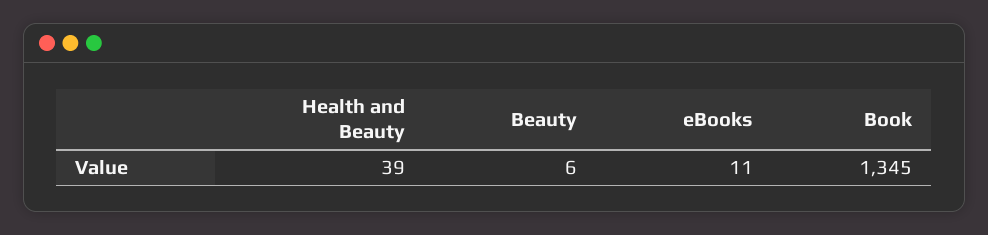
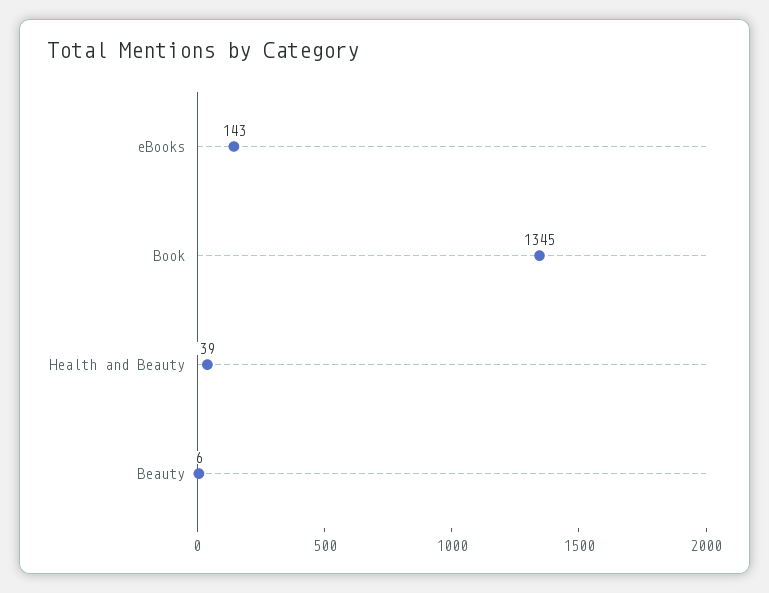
  {
    "Health and Beauty": 39,
    "Beauty": 6,
-   "eBooks": 11,
+   "eBooks": 143,
    "Book": 1345
  }

